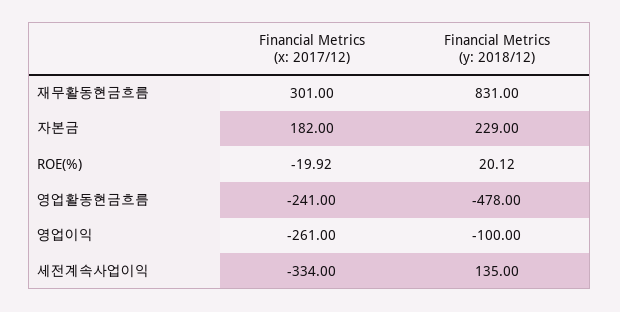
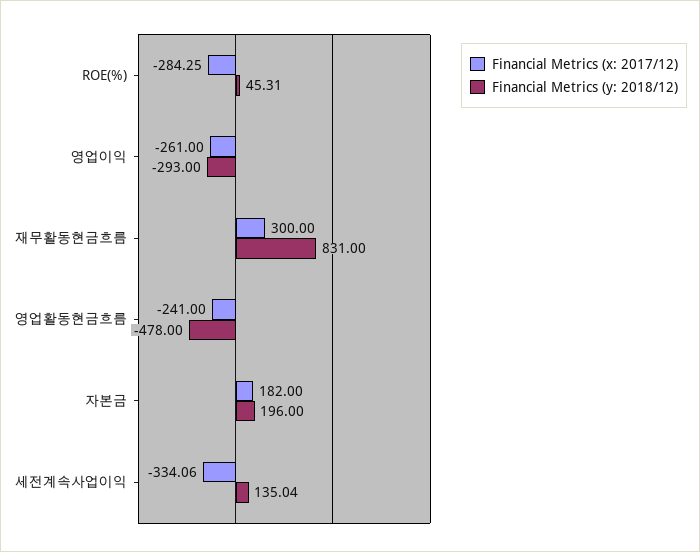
  {
    "Financial Metrics (x: 2017/12)": {
-     "재무활동현금흐름": 301,
+     "재무활동현금흐름": 300,
      "자본금": 182,
-     "ROE(%)": -19.92,
+     "ROE(%)": -284.25,
      "영업활동현금흐름": -241,
      "영업이익": -261,
-     "세전계속사업이익": -334
+     "세전계속사업이익": -334.06
    },
    "Financial Metrics (y: 2018/12)": {
      "재무활동현금흐름": 831,
-     "자본금": 229,
+     "자본금": 196,
-     "ROE(%)": 20.12,
+     "ROE(%)": 45.31,
      "영업활동현금흐름": -478,
-     "영업이익": -100,
+     "영업이익": -293,
-     "세전계속사업이익": 135
+     "세전계속사업이익": 135.04
    }
  }

